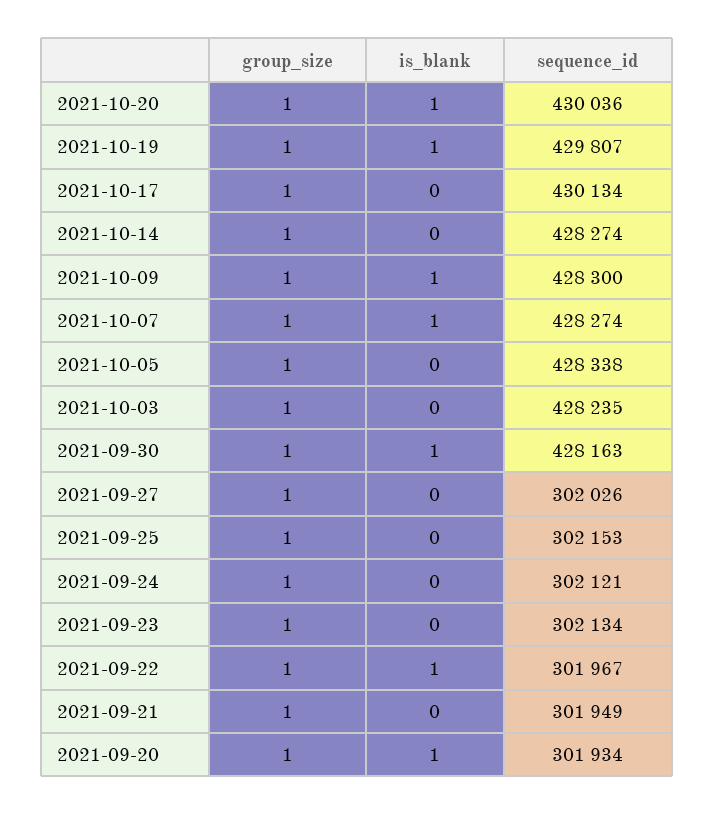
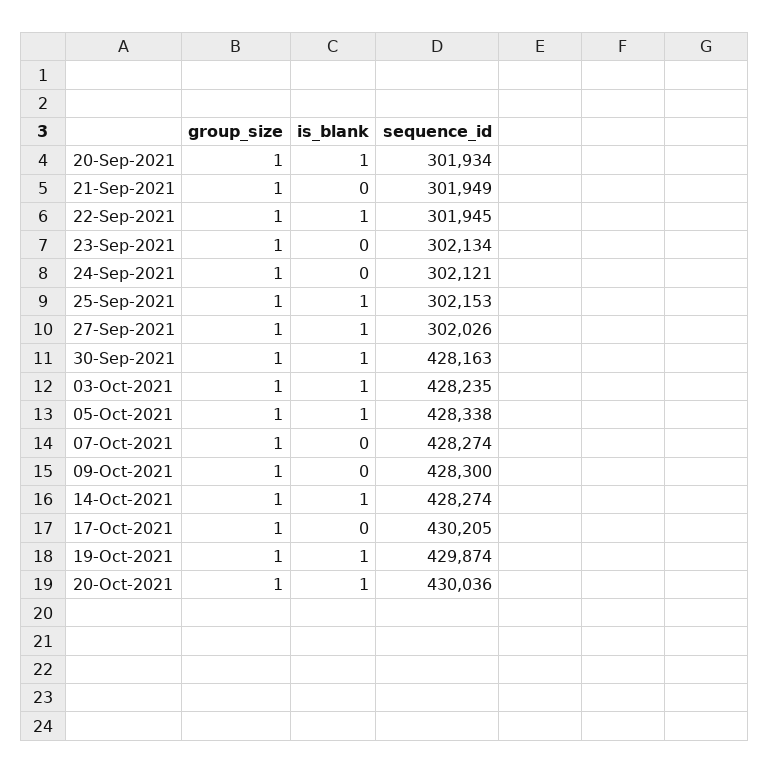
  {
    "group_size": {
      "2021-10-20": 1,
      "2021-10-19": 1,
      "2021-10-17": 1,
      "2021-10-14": 1,
      "2021-10-09": 1,
      "2021-10-07": 1,
      "2021-10-05": 1,
      "2021-10-03": 1,
      "2021-09-30": 1,
      "2021-09-27": 1,
      "2021-09-25": 1,
      "2021-09-24": 1,
      "2021-09-23": 1,
      "2021-09-22": 1,
      "2021-09-21": 1,
      "2021-09-20": 1
    },
    "is_blank": {
      "2021-10-20": 1,
      "2021-10-19": 1,
      "2021-10-17": 0,
-     "2021-10-14": 0,
+     "2021-10-14": 1,
-     "2021-10-09": 1,
+     "2021-10-09": 0,
-     "2021-10-07": 1,
+     "2021-10-07": 0,
-     "2021-10-05": 0,
+     "2021-10-05": 1,
-     "2021-10-03": 0,
+     "2021-10-03": 1,
      "2021-09-30": 1,
-     "2021-09-27": 0,
+     "2021-09-27": 1,
-     "2021-09-25": 0,
+     "2021-09-25": 1,
      "2021-09-24": 0,
      "2021-09-23": 0,
      "2021-09-22": 1,
      "2021-09-21": 0,
      "2021-09-20": 1
    },
    "sequence_id": {
      "2021-10-20": 430036,
-     "2021-10-19": 429807,
+     "2021-10-19": 429874,
-     "2021-10-17": 430134,
+     "2021-10-17": 430205,
      "2021-10-14": 428274,
      "2021-10-09": 428300,
      "2021-10-07": 428274,
      "2021-10-05": 428338,
      "2021-10-03": 428235,
      "2021-09-30": 428163,
      "2021-09-27": 302026,
      "2021-09-25": 302153,
      "2021-09-24": 302121,
      "2021-09-23": 302134,
-     "2021-09-22": 301967,
+     "2021-09-22": 301945,
      "2021-09-21": 301949,
      "2021-09-20": 301934
    }
  }

